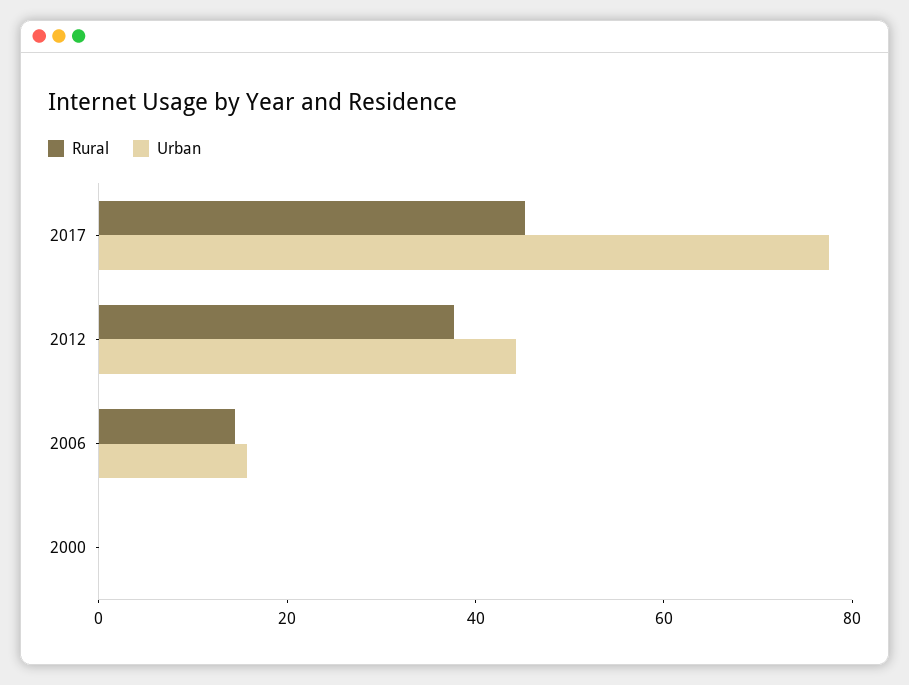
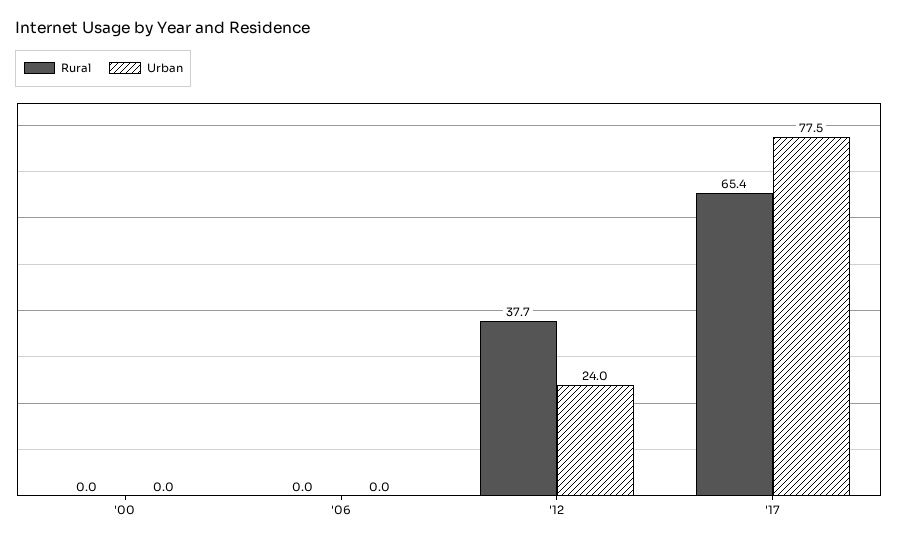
  {
    "Rural": {
-     "2017": 45,
+     "2017": 65.4,
      "2012": 37.7,
-     "2006": 15,
+     "2006": 0,
      "2000": 0
    },
    "Urban": {
      "2017": 77.5,
-     "2012": 45,
+     "2012": 24,
-     "2006": 15,
+     "2006": 0,
      "2000": 0
    }
  }

